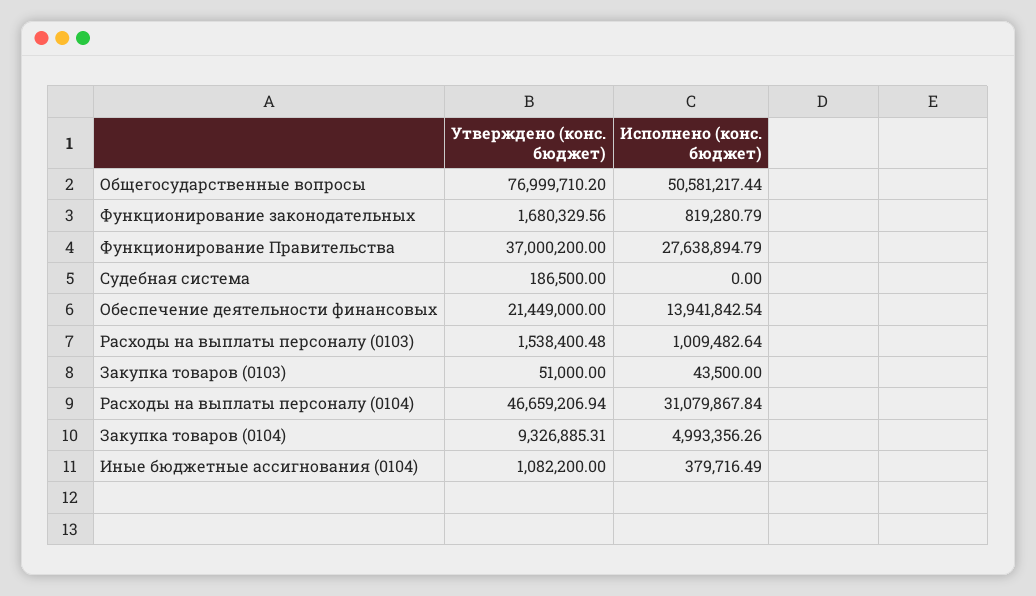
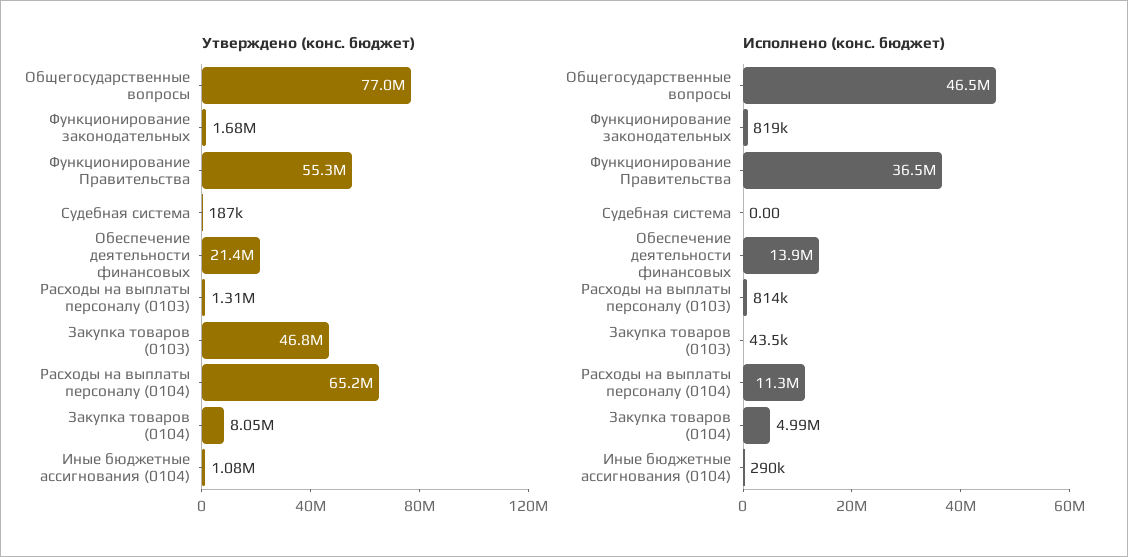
  {
    "Утверждено (конс. бюджет)": {
      "Общегосударственные вопросы": 76999710.2,
      "Функционирование законодательных": 1680329.56,
-     "Функционирование Правительства": 37000200,
+     "Функционирование Правительства": 55300000,
      "Судебная система": 186500,
      "Обеспечение деятельности финансовых": 21449000,
-     "Расходы на выплаты персоналу (0103)": 1538400.48,
+     "Расходы на выплаты персоналу (0103)": 1310000,
-     "Закупка товаров (0103)": 51000,
+     "Закупка товаров (0103)": 46800000,
-     "Расходы на выплаты персоналу (0104)": 46659206.94,
+     "Расходы на выплаты персоналу (0104)": 65200000,
-     "Закупка товаров (0104)": 9326885.31,
+     "Закупка товаров (0104)": 8050000,
      "Иные бюджетные ассигнования (0104)": 1082200
    },
    "Исполнено (конс. бюджет)": {
-     "Общегосударственные вопросы": 50581217.44,
+     "Общегосударственные вопросы": 46500000,
      "Функционирование законодательных": 819280.79,
-     "Функционирование Правительства": 27638894.79,
+     "Функционирование Правительства": 36500000,
      "Судебная система": 0,
      "Обеспечение деятельности финансовых": 13941842.54,
-     "Расходы на выплаты персоналу (0103)": 1009482.64,
+     "Расходы на выплаты персоналу (0103)": 814000,
      "Закупка товаров (0103)": 43500,
-     "Расходы на выплаты персоналу (0104)": 31079867.84,
+     "Расходы на выплаты персоналу (0104)": 11300000,
      "Закупка товаров (0104)": 4993356.26,
-     "Иные бюджетные ассигнования (0104)": 379716.49
+     "Иные бюджетные ассигнования (0104)": 290000
    }
  }

